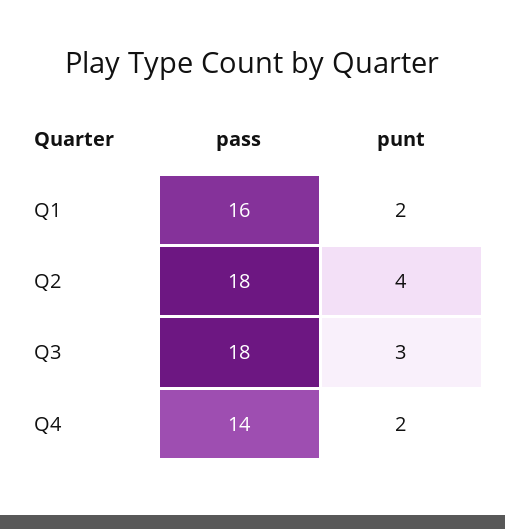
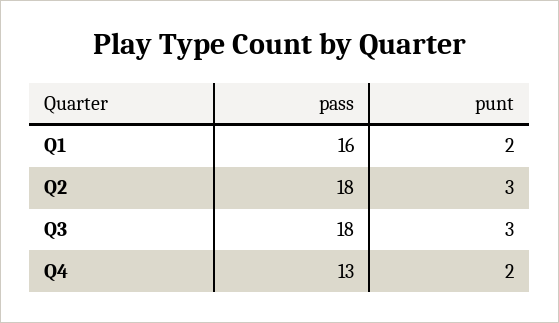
  {
    "pass": {
      "Q1": 16,
      "Q2": 18,
      "Q3": 18,
-     "Q4": 14
+     "Q4": 13
    },
    "punt": {
      "Q1": 2,
-     "Q2": 4,
+     "Q2": 3,
      "Q3": 3,
      "Q4": 2
    }
  }

